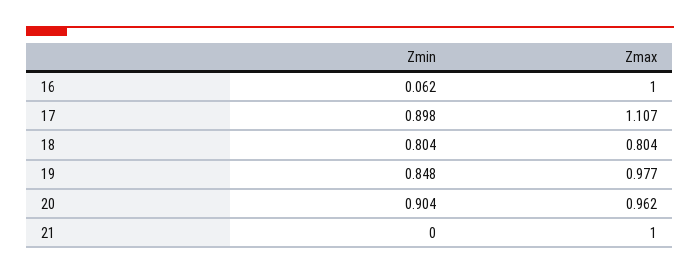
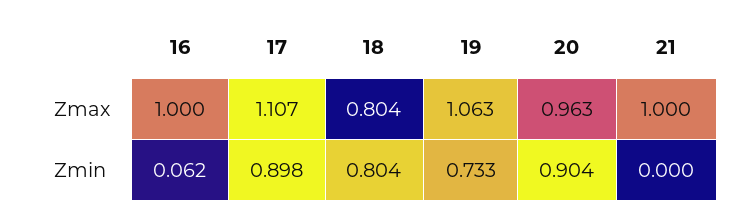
  {
    "Zmin": {
      "16": 0.062,
      "17": 0.898,
      "18": 0.804,
-     "19": 0.848,
+     "19": 0.733,
      "20": 0.904,
      "21": 0
    },
    "Zmax": {
      "16": 1,
      "17": 1.107,
      "18": 0.804,
-     "19": 0.977,
+     "19": 1.063,
-     "20": 0.962,
+     "20": 0.963,
      "21": 1
    }
  }

